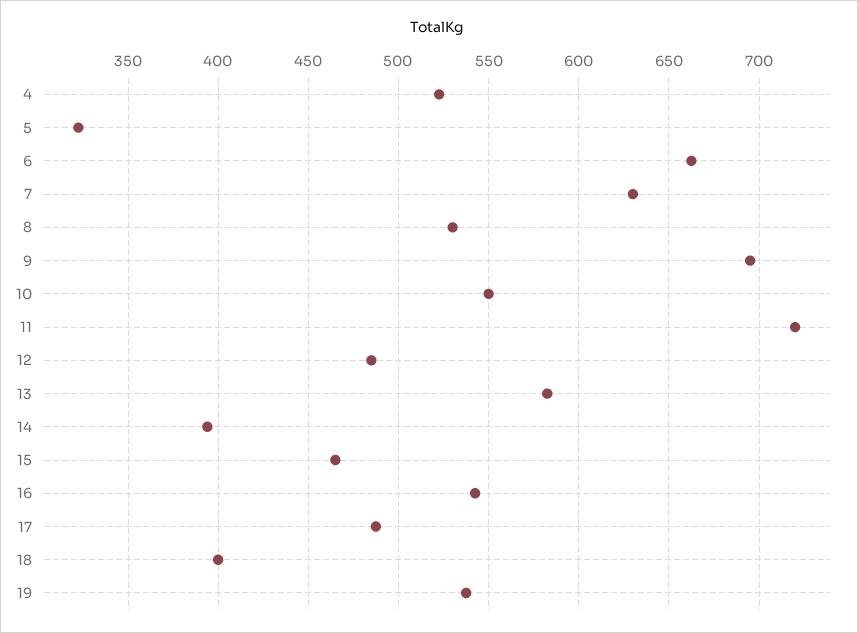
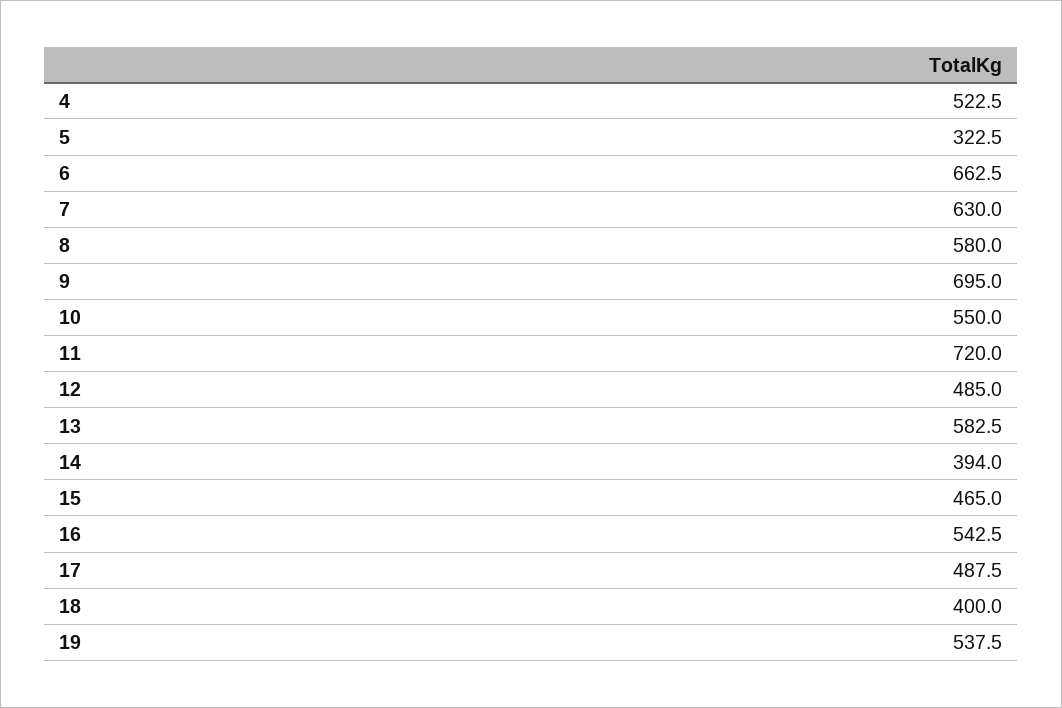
  {
    "4": 522.5,
    "5": 322.5,
    "6": 662.5,
    "7": 630,
-   "8": 530,
+   "8": 580,
    "9": 695,
    "10": 550,
    "11": 720,
    "12": 485,
    "13": 582.5,
    "14": 394,
    "15": 465,
    "16": 542.5,
    "17": 487.5,
    "18": 400,
    "19": 537.5
  }

